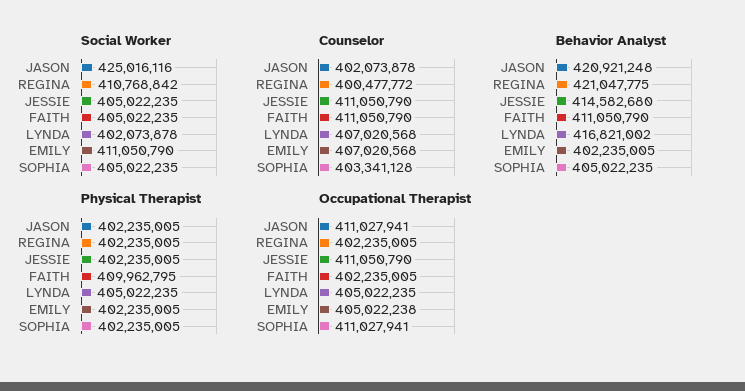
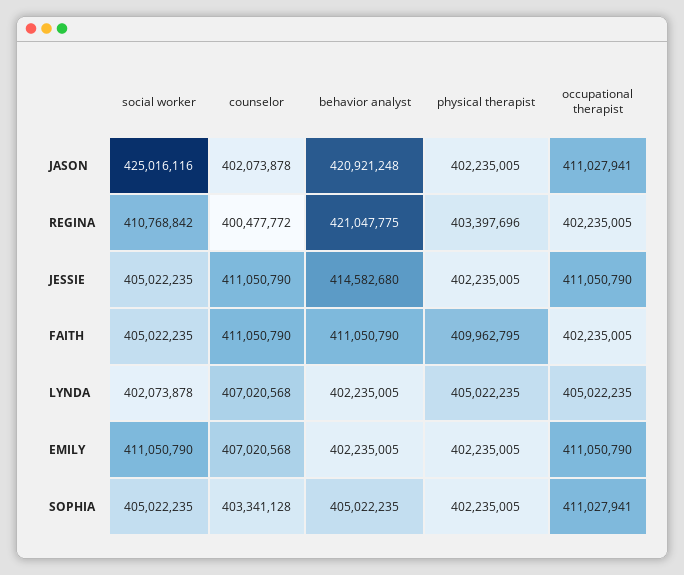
  {
    "Social Worker": {
      "JASON": 425016116,
      "REGINA": 410768842,
      "JESSIE": 405022235,
      "FAITH": 405022235,
      "LYNDA": 402073878,
      "EMILY": 411050790,
      "SOPHIA": 405022235
    },
    "Counselor": {
      "JASON": 402073878,
      "REGINA": 400477772,
      "JESSIE": 411050790,
      "FAITH": 411050790,
      "LYNDA": 407020568,
      "EMILY": 407020568,
      "SOPHIA": 403341128
    },
    "Behavior Analyst": {
      "JASON": 420921248,
      "REGINA": 421047775,
      "JESSIE": 414582680,
      "FAITH": 411050790,
-     "LYNDA": 416821002,
+     "LYNDA": 402235005,
      "EMILY": 402235005,
      "SOPHIA": 405022235
    },
    "Physical Therapist": {
      "JASON": 402235005,
-     "REGINA": 402235005,
+     "REGINA": 403397696,
      "JESSIE": 402235005,
      "FAITH": 409962795,
      "LYNDA": 405022235,
      "EMILY": 402235005,
      "SOPHIA": 402235005
    },
    "Occupational Therapist": {
      "JASON": 411027941,
      "REGINA": 402235005,
      "JESSIE": 411050790,
      "FAITH": 402235005,
      "LYNDA": 405022235,
-     "EMILY": 405022238,
+     "EMILY": 411050790,
      "SOPHIA": 411027941
    }
  }

